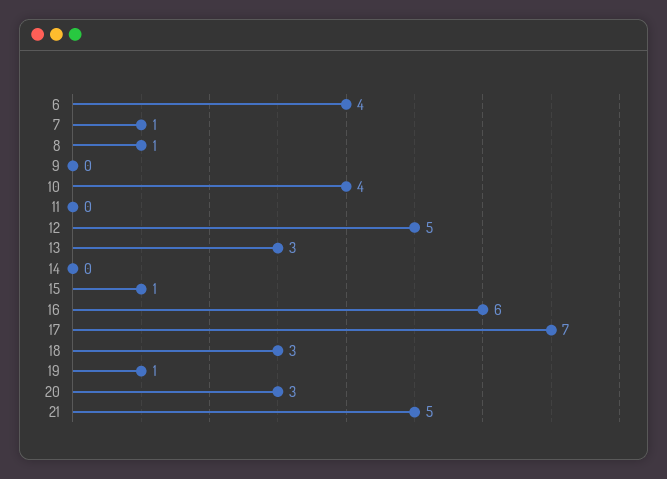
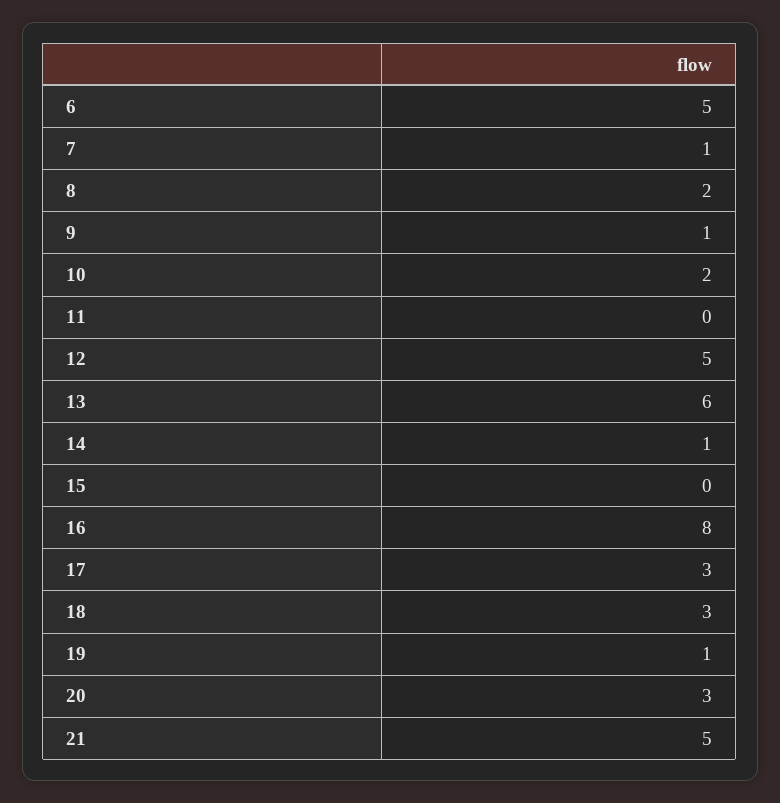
  {
-   "6": 4,
+   "6": 5,
    "7": 1,
-   "8": 1,
+   "8": 2,
-   "9": 0,
+   "9": 1,
-   "10": 4,
+   "10": 2,
    "11": 0,
    "12": 5,
-   "13": 3,
+   "13": 6,
-   "14": 0,
+   "14": 1,
-   "15": 1,
+   "15": 0,
-   "16": 6,
+   "16": 8,
-   "17": 7,
+   "17": 3,
    "18": 3,
    "19": 1,
    "20": 3,
    "21": 5
  }

